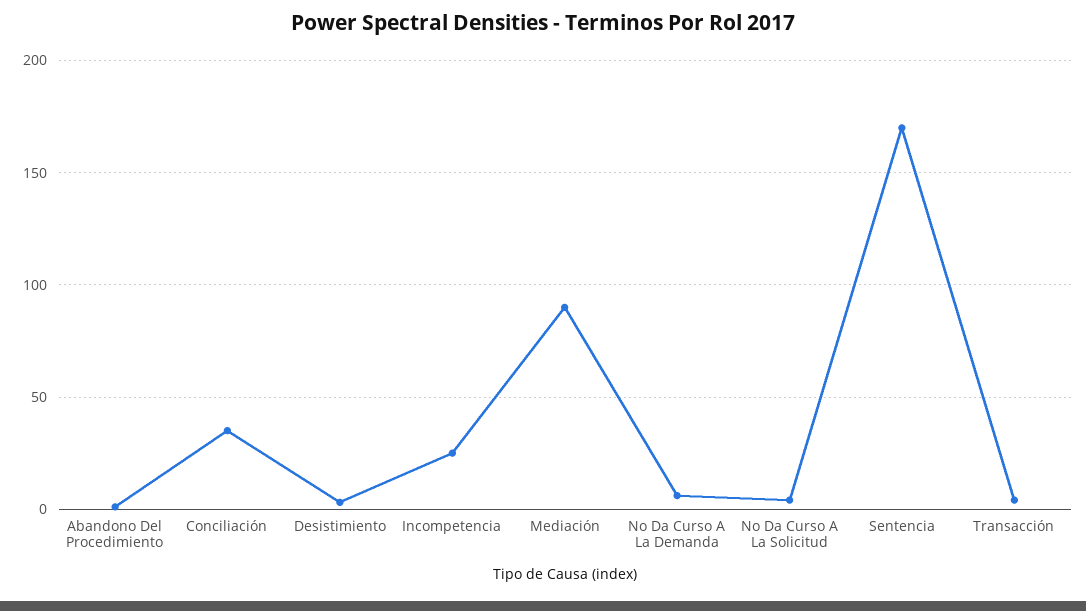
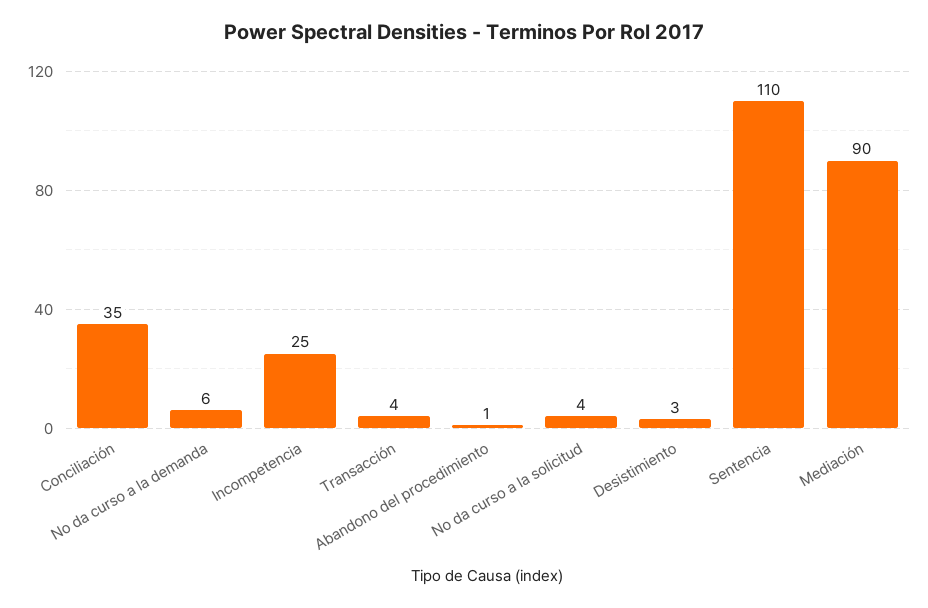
  {
    "Abandono Del Procedimiento": 1,
    "Conciliación": 35,
    "Desistimiento": 3,
    "Incompetencia": 25,
    "Mediación": 90,
    "No Da Curso A La Demanda": 6,
    "No Da Curso A La Solicitud": 4,
-   "Sentencia": 170,
+   "Sentencia": 110,
    "Transacción": 4
  }

